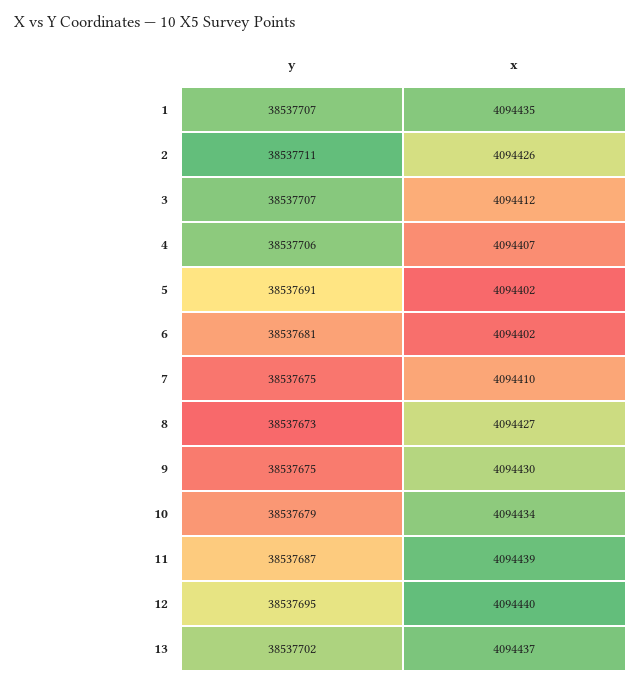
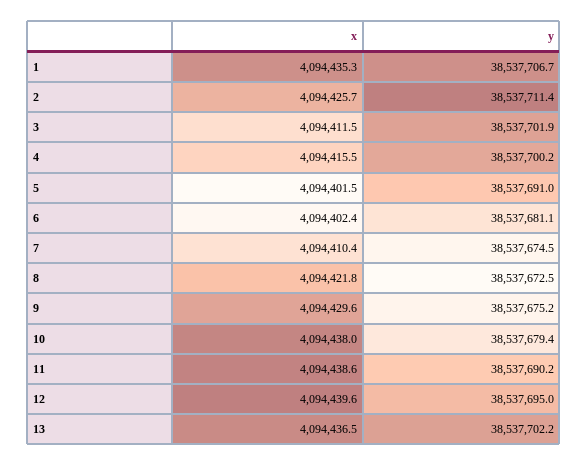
  {
    "y": {
      "1": 38537706.7,
      "2": 38537711.4,
-     "3": 38537707,
+     "3": 38537701.9,
-     "4": 38537706,
+     "4": 38537700.2,
      "5": 38537691,
      "6": 38537681.1,
      "7": 38537674.5,
      "8": 38537672.5,
      "9": 38537675.2,
      "10": 38537679.4,
-     "11": 38537687,
+     "11": 38537690.2,
      "12": 38537695,
      "13": 38537702.2
    },
    "x": {
      "1": 4094435.3,
      "2": 4094425.7,
      "3": 4094411.5,
-     "4": 4094407,
+     "4": 4094415.5,
      "5": 4094401.5,
      "6": 4094402.4,
      "7": 4094410.4,
-     "8": 4094427,
+     "8": 4094421.8,
      "9": 4094429.6,
-     "10": 4094434,
+     "10": 4094438,
      "11": 4094438.6,
      "12": 4094439.6,
      "13": 4094436.5
    }
  }

